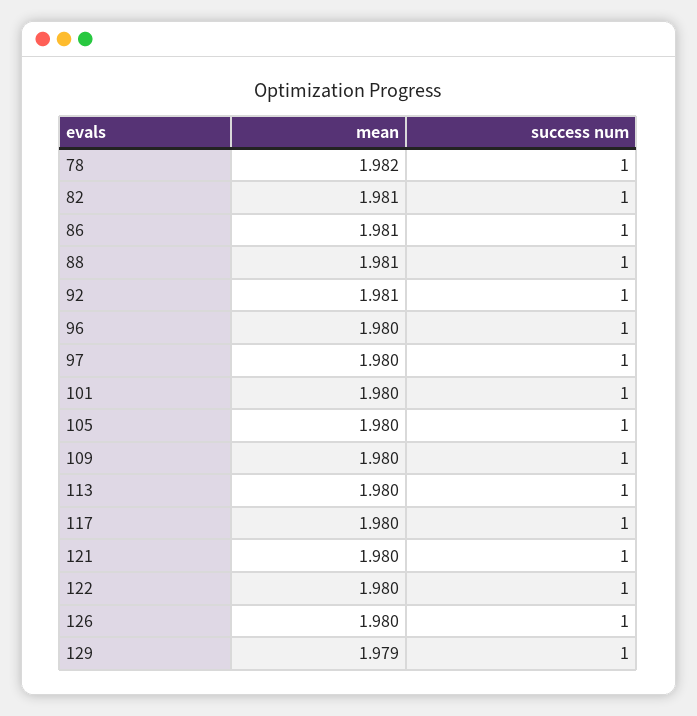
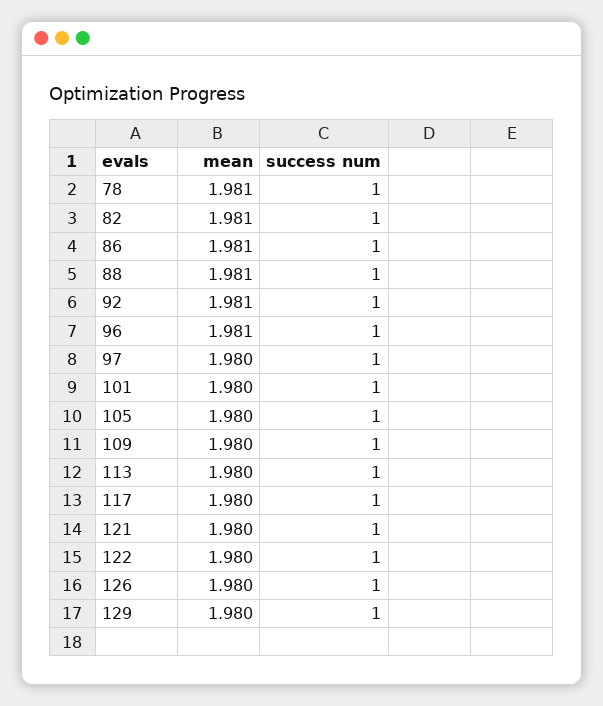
  {
    "mean": {
-     "78": 1.982,
+     "78": 1.981,
      "82": 1.981,
      "86": 1.981,
      "88": 1.981,
      "92": 1.981,
-     "96": 1.98,
+     "96": 1.981,
      "97": 1.98,
      "101": 1.98,
      "105": 1.98,
      "109": 1.98,
      "113": 1.98,
      "117": 1.98,
      "121": 1.98,
      "122": 1.98,
      "126": 1.98,
-     "129": 1.979
+     "129": 1.98
    },
    "success num": {
      "78": 1,
      "82": 1,
      "86": 1,
      "88": 1,
      "92": 1,
      "96": 1,
      "97": 1,
      "101": 1,
      "105": 1,
      "109": 1,
      "113": 1,
      "117": 1,
      "121": 1,
      "122": 1,
      "126": 1,
      "129": 1
    }
  }

